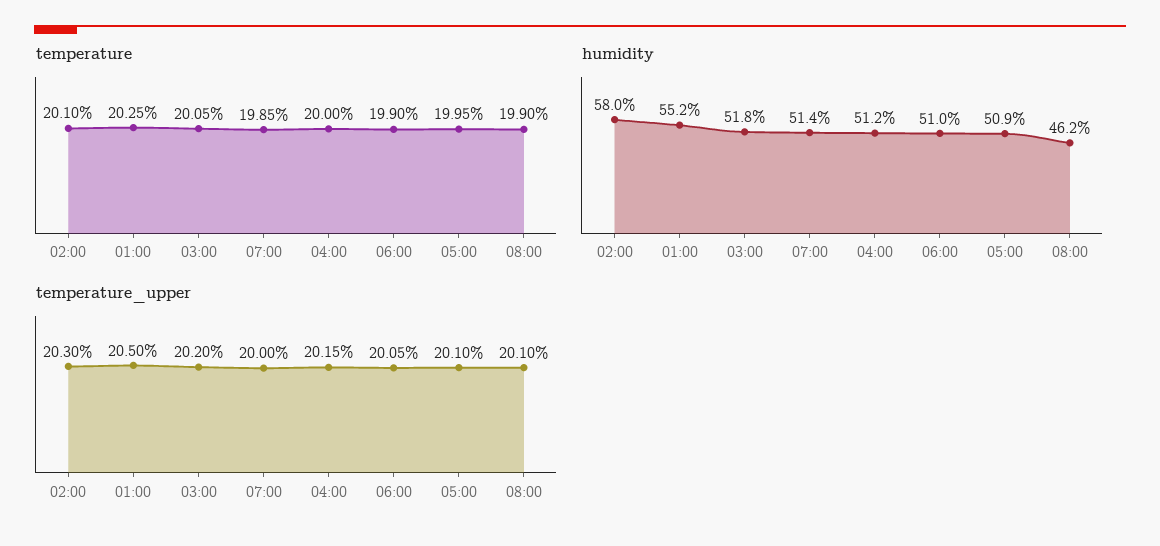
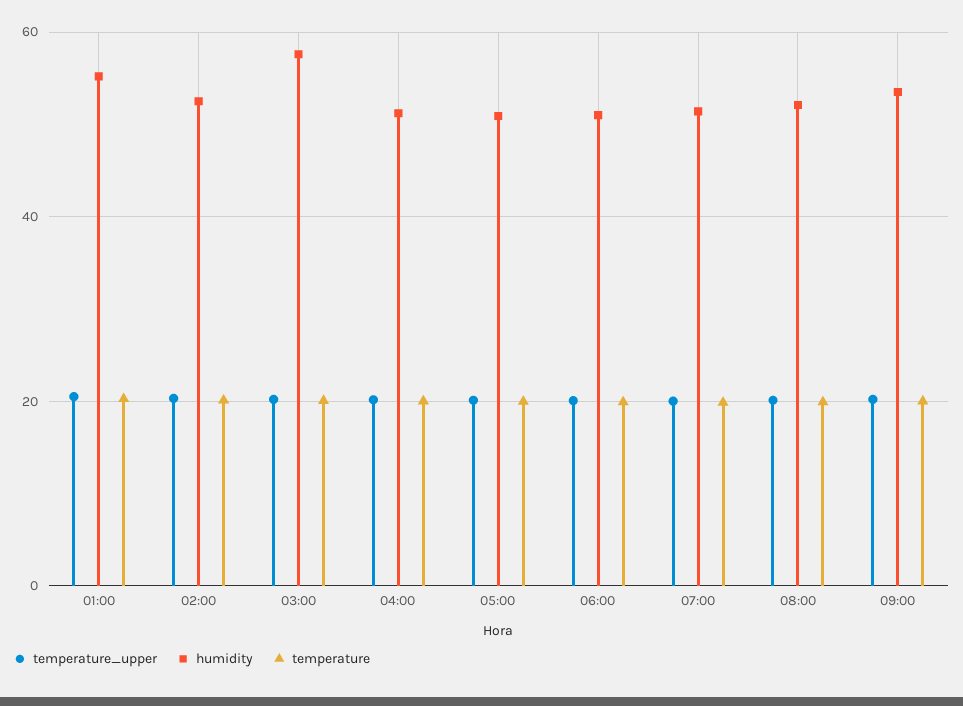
  {
    "temperature": {
      "02:00": 20.1,
      "01:00": 20.25,
      "03:00": 20.05,
      "07:00": 19.85,
      "04:00": 20,
      "06:00": 19.9,
      "05:00": 19.95,
-     "08:00": 19.9
+     "08:00": 19.9,
+     "09:00": 20
    },
    "humidity": {
-     "02:00": 58,
+     "02:00": 52,
      "01:00": 55.2,
-     "03:00": 51.8,
+     "03:00": 58,
      "07:00": 51.4,
      "04:00": 51.2,
      "06:00": 51,
      "05:00": 50.9,
-     "08:00": 46.2
+     "08:00": 52,
+     "09:00": 54
    },
    "temperature_upper": {
      "02:00": 20.3,
      "01:00": 20.5,
      "03:00": 20.2,
      "07:00": 20,
      "04:00": 20.15,
      "06:00": 20.05,
      "05:00": 20.1,
-     "08:00": 20.1
+     "08:00": 20.1,
+     "09:00": 20
    }
  }

